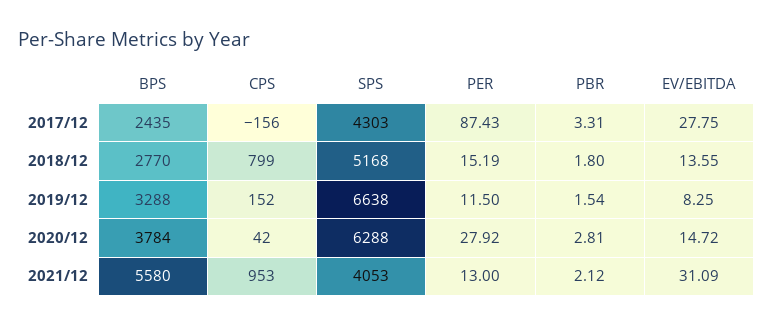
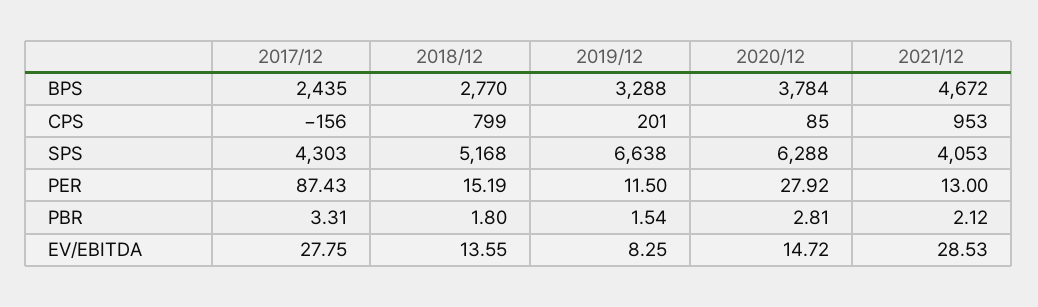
  {
    "BPS": {
      "2017/12": 2435,
      "2018/12": 2770,
      "2019/12": 3288,
      "2020/12": 3784,
-     "2021/12": 5580
+     "2021/12": 4672
    },
    "CPS": {
      "2017/12": -156,
      "2018/12": 799,
-     "2019/12": 152,
+     "2019/12": 201,
-     "2020/12": 42,
+     "2020/12": 85,
      "2021/12": 953
    },
    "SPS": {
      "2017/12": 4303,
      "2018/12": 5168,
      "2019/12": 6638,
      "2020/12": 6288,
      "2021/12": 4053
    },
    "PER": {
      "2017/12": 87.43,
      "2018/12": 15.19,
      "2019/12": 11.5,
      "2020/12": 27.92,
      "2021/12": 13
    },
    "PBR": {
      "2017/12": 3.31,
      "2018/12": 1.8,
      "2019/12": 1.54,
      "2020/12": 2.81,
      "2021/12": 2.12
    },
    "EV/EBITDA": {
      "2017/12": 27.75,
      "2018/12": 13.55,
      "2019/12": 8.25,
      "2020/12": 14.72,
-     "2021/12": 31.09
+     "2021/12": 28.53
    }
  }

